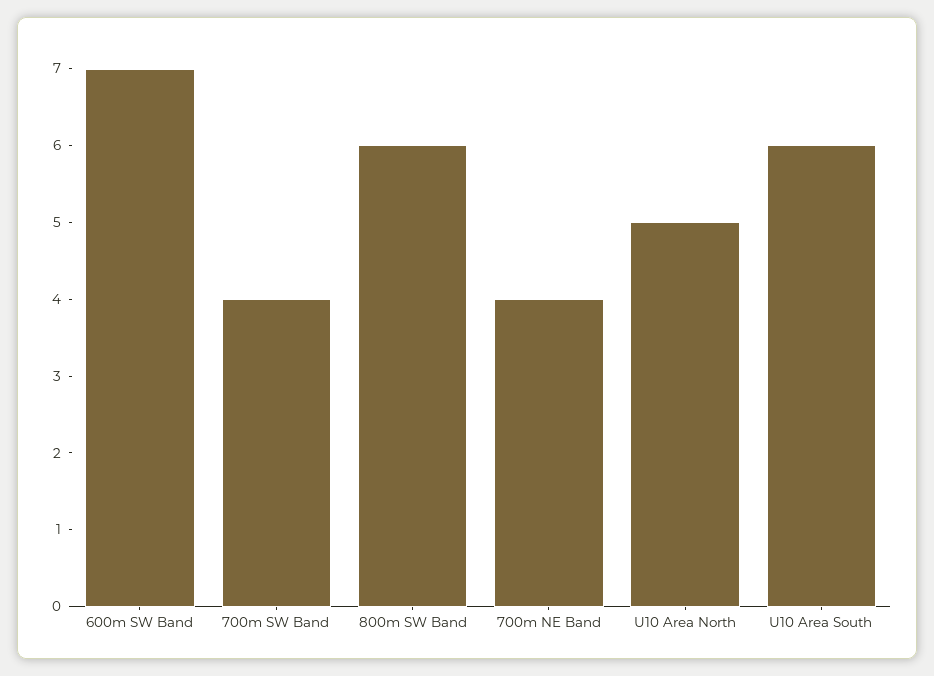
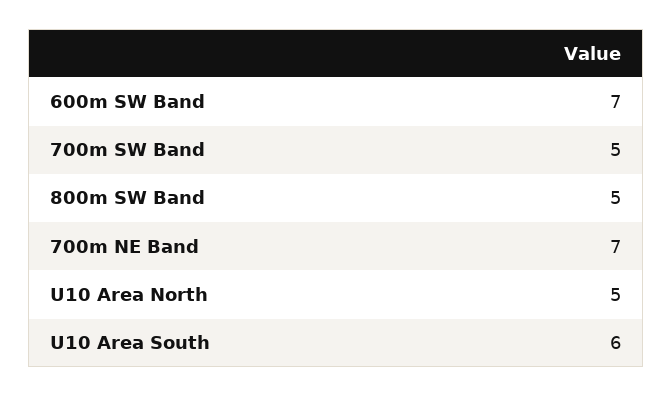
  {
    "600m SW Band": 7,
-   "700m SW Band": 4,
+   "700m SW Band": 5,
-   "800m SW Band": 6,
+   "800m SW Band": 5,
-   "700m NE Band": 4,
+   "700m NE Band": 7,
    "U10 Area North": 5,
    "U10 Area South": 6
  }

